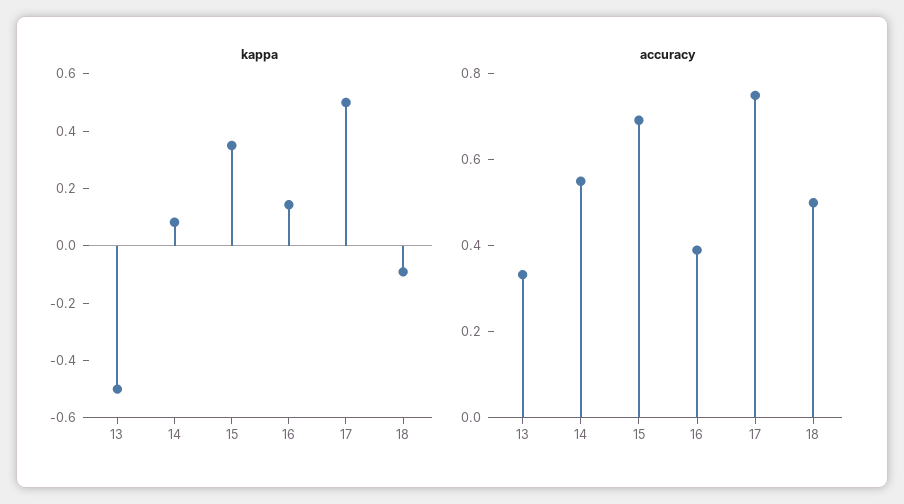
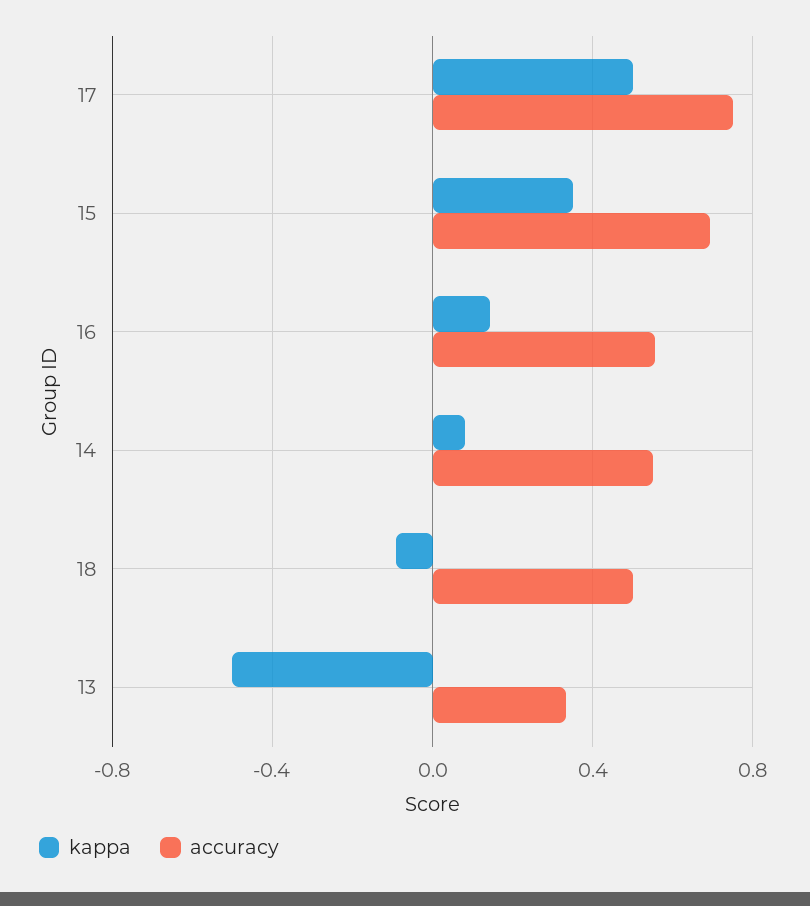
  {
    "kappa": {
      "13": -0.5,
      "14": 0.1,
      "15": 0.35,
      "16": 0.15,
      "17": 0.5,
      "18": -0.1
    },
    "accuracy": {
      "13": 0.35,
      "14": 0.55,
      "15": 0.7,
-     "16": 0.4,
+     "16": 0.55,
      "17": 0.75,
      "18": 0.5
    }
  }

